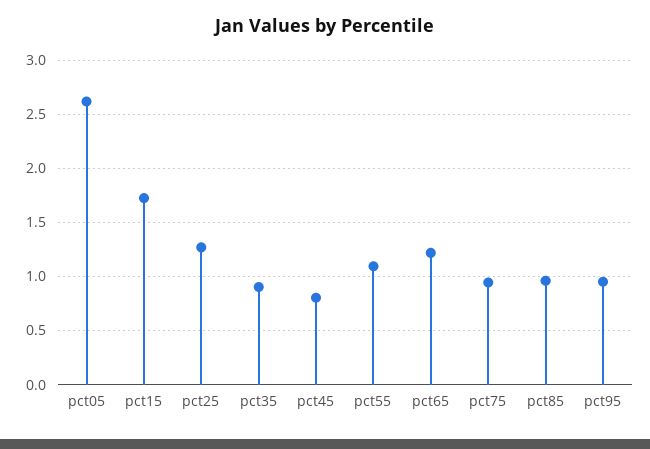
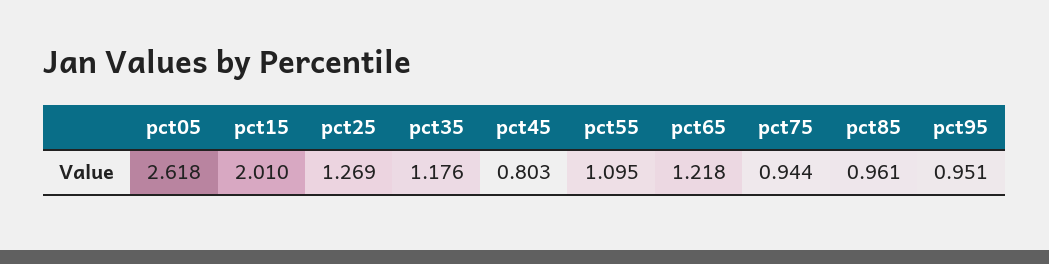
  {
    "pct05": 2.618,
-   "pct15": 1.7,
+   "pct15": 2.01,
    "pct25": 1.269,
-   "pct35": 0.9,
+   "pct35": 1.176,
    "pct45": 0.803,
    "pct55": 1.095,
    "pct65": 1.218,
    "pct75": 0.944,
    "pct85": 0.961,
    "pct95": 0.951
  }

